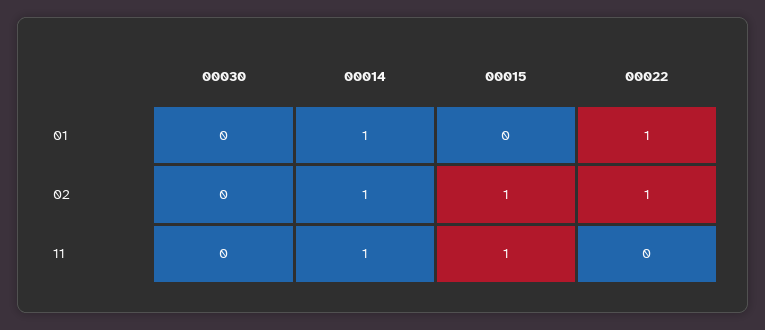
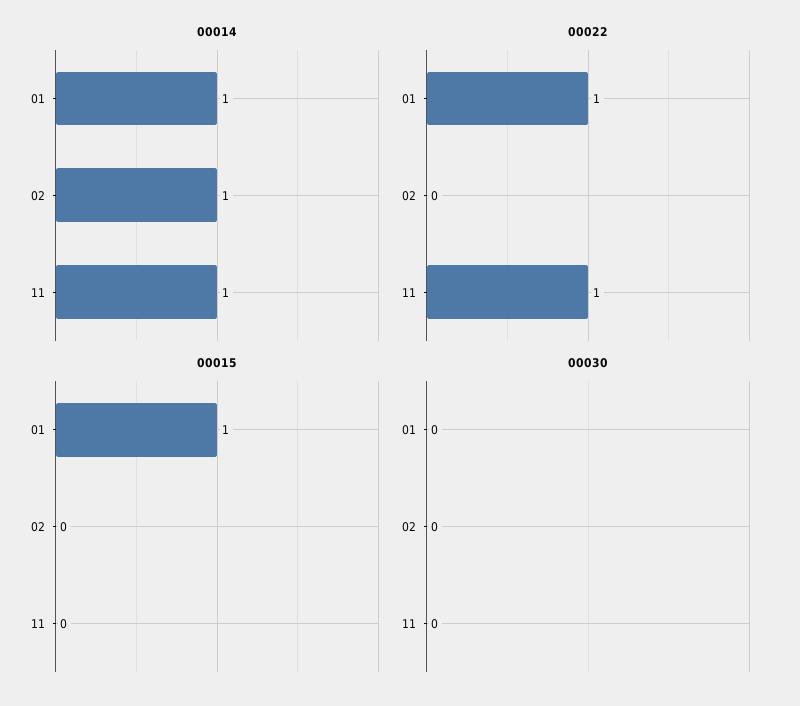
  {
    "00030": {
      "01": 0,
      "02": 0,
      "11": 0
    },
    "00014": {
      "01": 1,
      "02": 1,
      "11": 1
    },
    "00015": {
-     "01": 0,
+     "01": 1,
-     "02": 1,
+     "02": 0,
-     "11": 1
+     "11": 0
    },
    "00022": {
      "01": 1,
-     "02": 1,
+     "02": 0,
-     "11": 0
+     "11": 1
    }
  }

